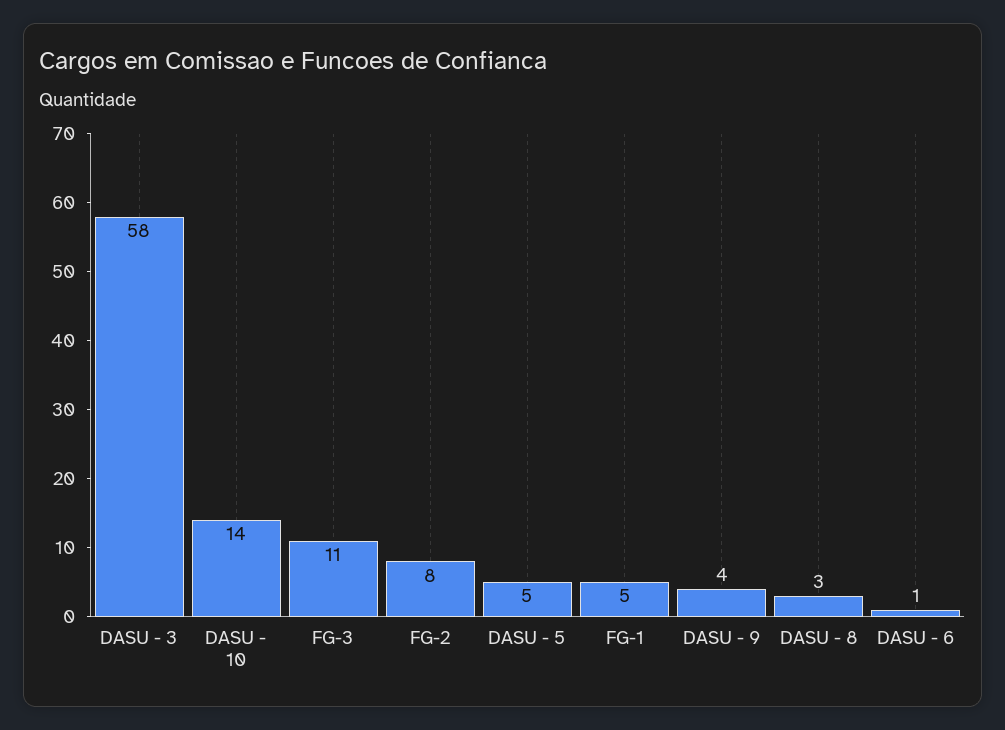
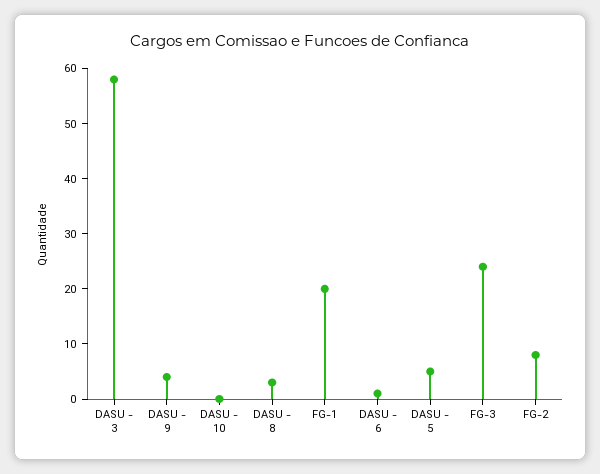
  {
    "DASU - 3": 58,
-   "DASU - 10": 14,
+   "DASU - 10": 0,
-   "FG-3": 11,
+   "FG-3": 25,
    "FG-2": 8,
    "DASU - 5": 5,
-   "FG-1": 5,
+   "FG-1": 20,
    "DASU - 9": 4,
    "DASU - 8": 3,
    "DASU - 6": 1
  }

